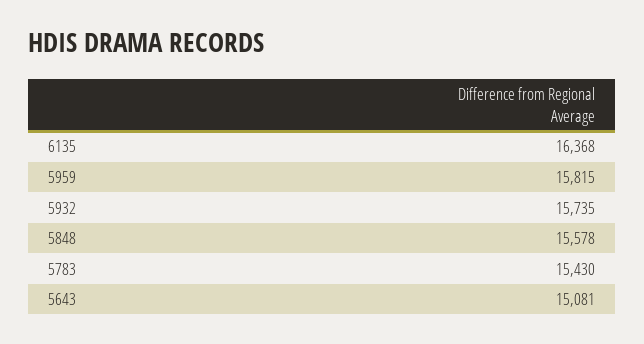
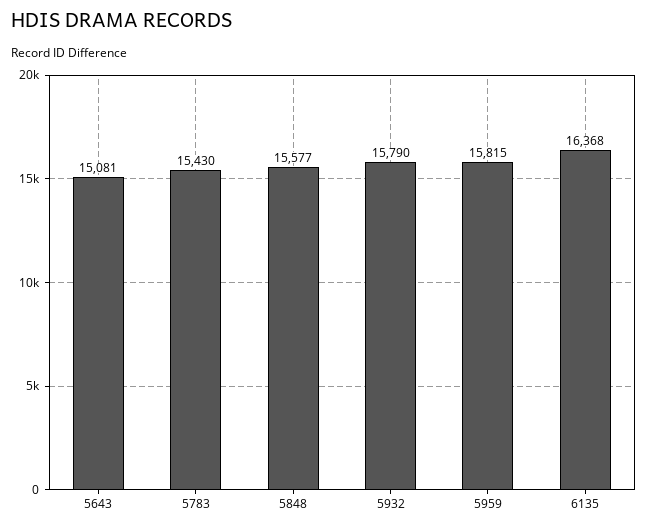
  {
    "6135": 16368,
    "5959": 15815,
-   "5932": 15735,
+   "5932": 15790,
-   "5848": 15578,
+   "5848": 15577,
    "5783": 15430,
    "5643": 15081
  }

